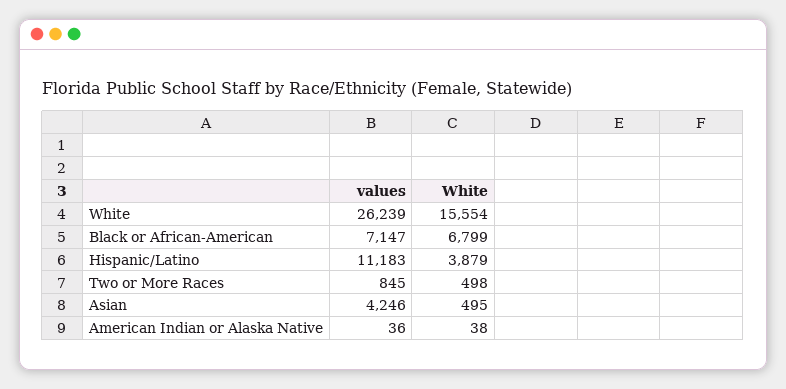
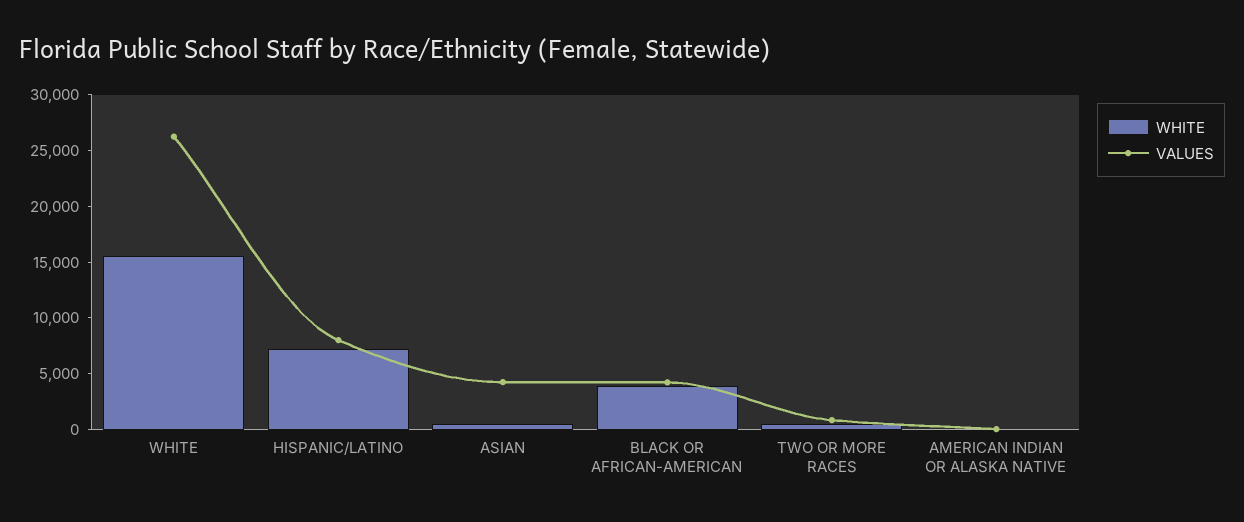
  {
    "values": {
      "White": 26239,
-     "Black or African-American": 7147,
+     "Black or African-American": 4000,
-     "Hispanic/Latino": 11183,
+     "Hispanic/Latino": 8000,
      "Two or More Races": 845,
      "Asian": 4246,
      "American Indian or Alaska Native": 36
    },
    "White": {
      "White": 15554,
-     "Black or African-American": 6799,
+     "Black or African-American": 4000,
-     "Hispanic/Latino": 3879,
+     "Hispanic/Latino": 7000,
      "Two or More Races": 498,
      "Asian": 495,
      "American Indian or Alaska Native": 38
    }
  }

